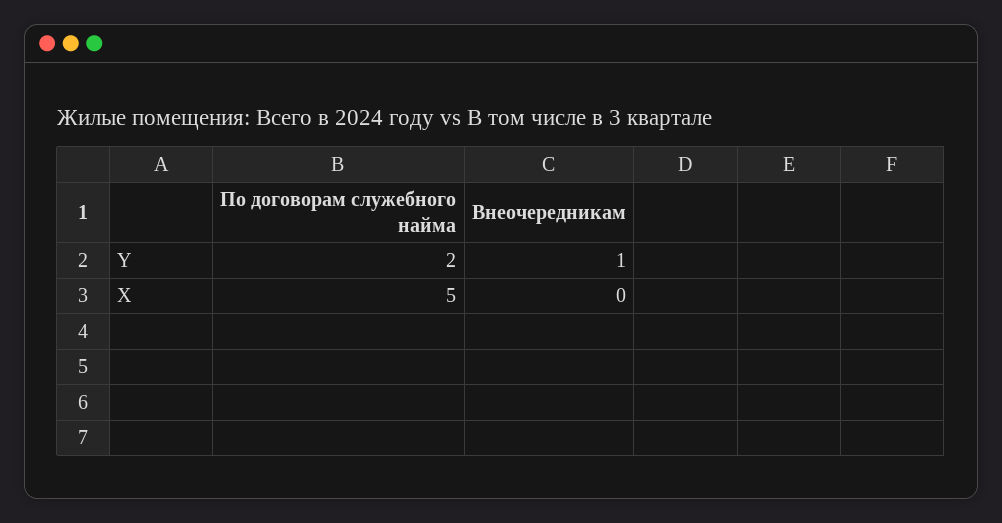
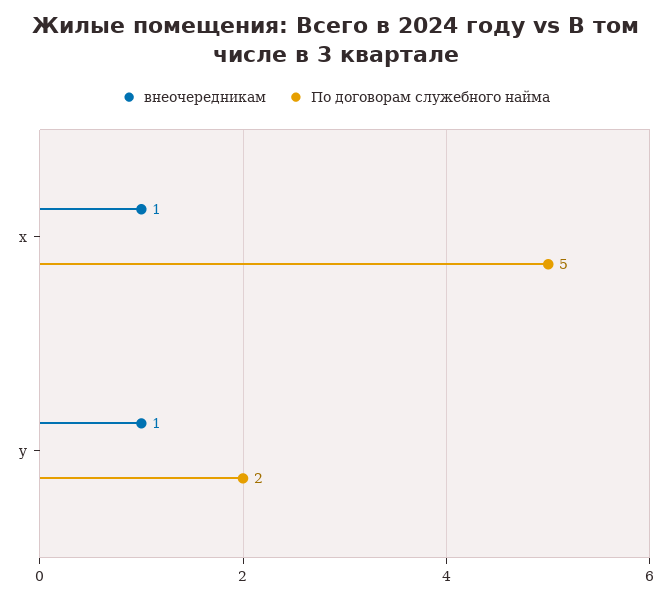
  {
    "По договорам служебного найма": {
      "Y": 2,
      "X": 5
    },
    "Внеочередникам": {
      "Y": 1,
-     "X": 0
+     "X": 1
    }
  }

